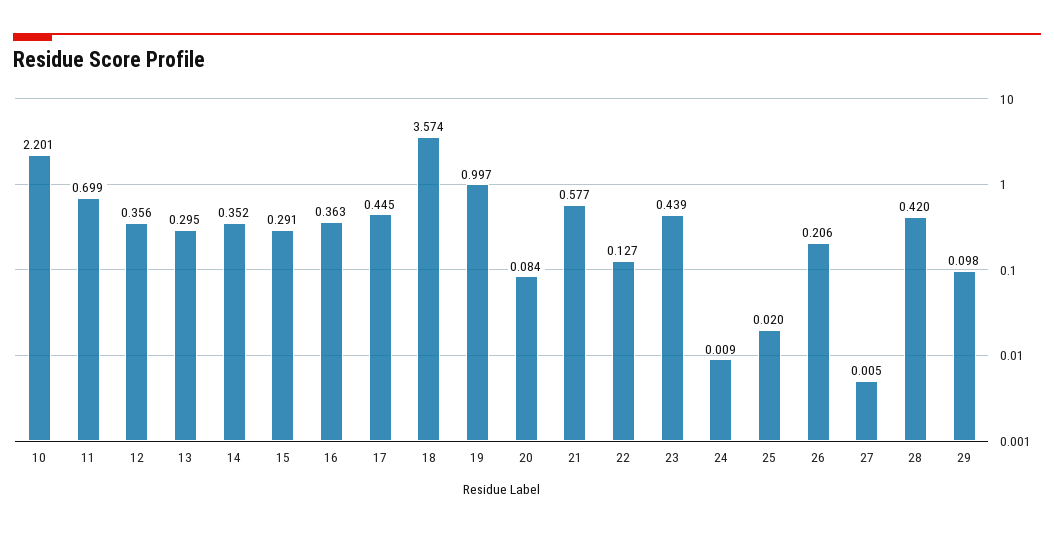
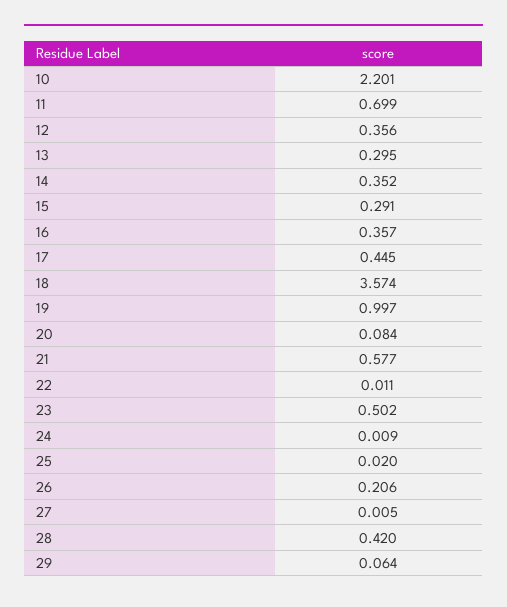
  {
    "10": 2.201,
    "11": 0.699,
    "12": 0.356,
    "13": 0.295,
    "14": 0.352,
    "15": 0.291,
-   "16": 0.363,
+   "16": 0.357,
    "17": 0.445,
    "18": 3.574,
    "19": 0.997,
    "20": 0.084,
    "21": 0.577,
-   "22": 0.127,
+   "22": 0.011,
-   "23": 0.439,
+   "23": 0.502,
    "24": 0.009,
    "25": 0.02,
    "26": 0.206,
    "27": 0.005,
    "28": 0.42,
-   "29": 0.098
+   "29": 0.064
  }

